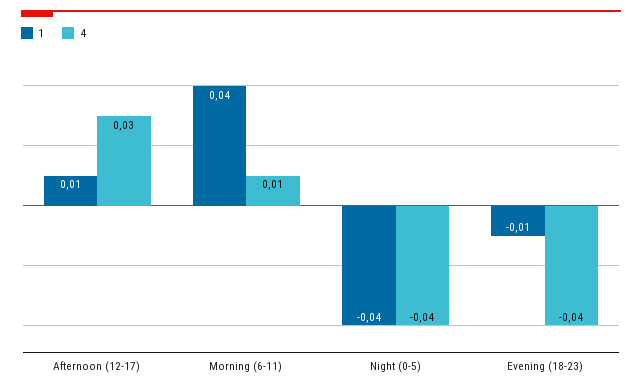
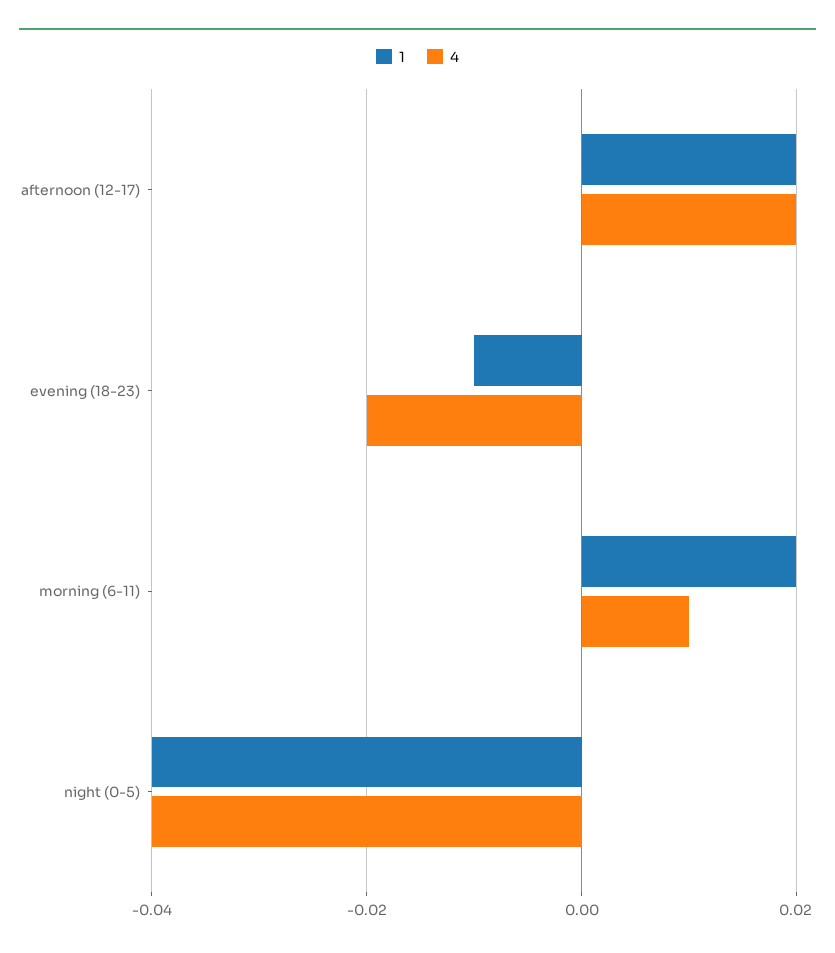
  {
    "1": {
-     "Afternoon (12-17)": 0.01,
+     "Afternoon (12-17)": 0.02,
-     "Morning (6-11)": 0.04,
+     "Morning (6-11)": 0.02,
      "Night (0-5)": -0.04,
      "Evening (18-23)": -0.01
    },
    "4": {
-     "Afternoon (12-17)": 0.03,
+     "Afternoon (12-17)": 0.02,
      "Morning (6-11)": 0.01,
      "Night (0-5)": -0.04,
-     "Evening (18-23)": -0.04
+     "Evening (18-23)": -0.02
    }
  }

